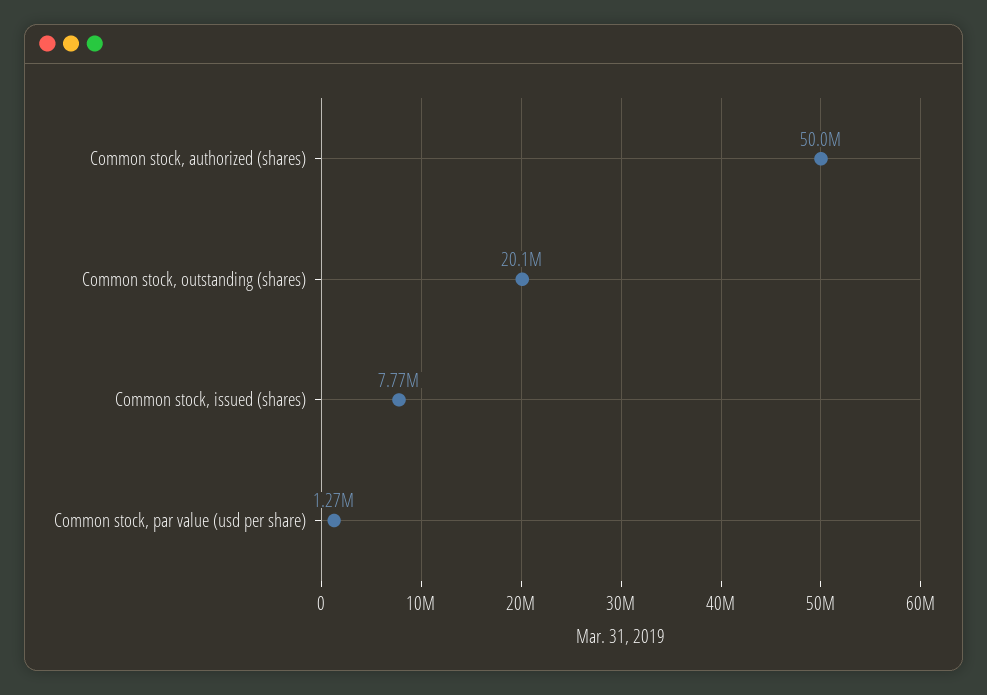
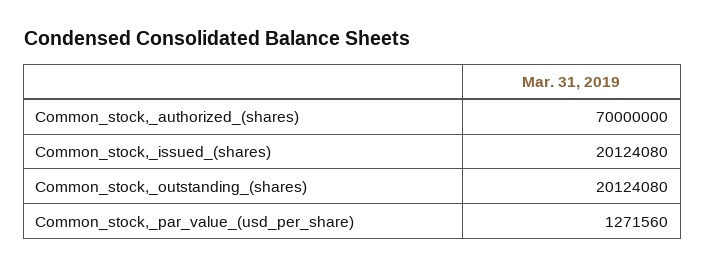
  {
-   "Common stock, authorized (shares)": 50000000,
+   "Common stock, authorized (shares)": 70000000,
    "Common stock, outstanding (shares)": 20124080,
-   "Common stock, issued (shares)": 7770000,
+   "Common stock, issued (shares)": 20124080,
    "Common stock, par value (usd per share)": 1271560
  }

